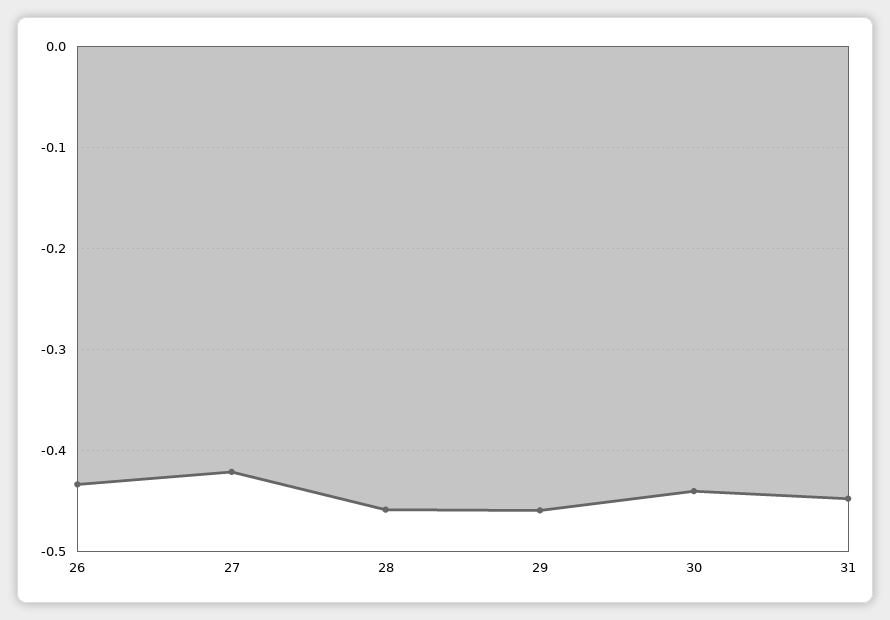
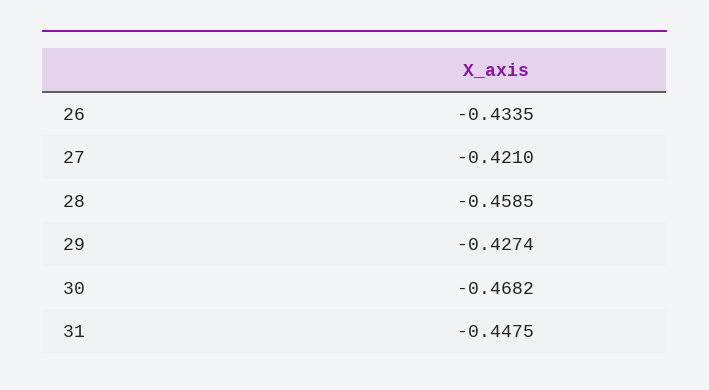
  {
    "26": -0.4335,
    "27": -0.421,
    "28": -0.4585,
-   "29": -0.46,
+   "29": -0.4274,
-   "30": -0.44,
+   "30": -0.4682,
    "31": -0.4475
  }

